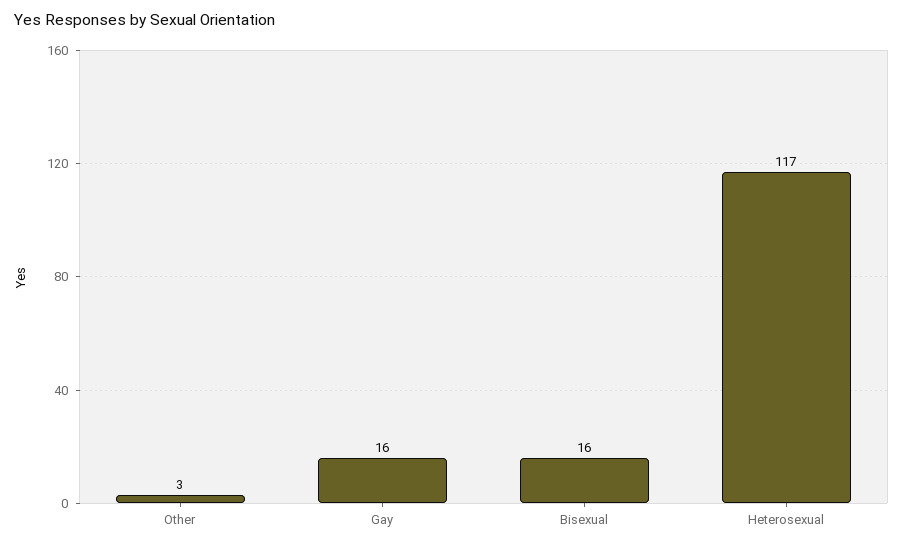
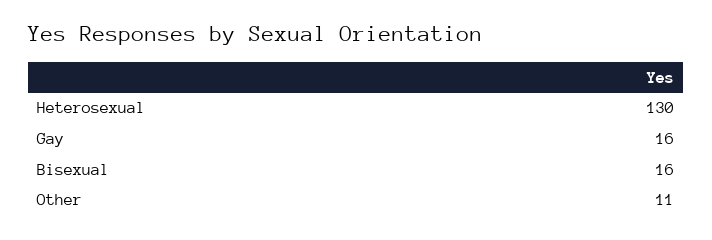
  {
-   "Other": 3,
+   "Other": 11,
    "Gay": 16,
    "Bisexual": 16,
-   "Heterosexual": 117
+   "Heterosexual": 130
  }

